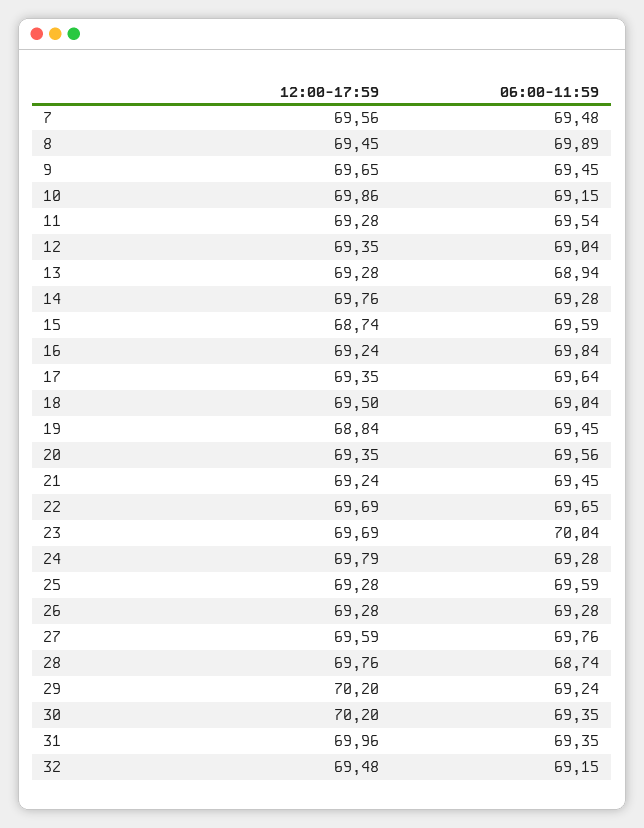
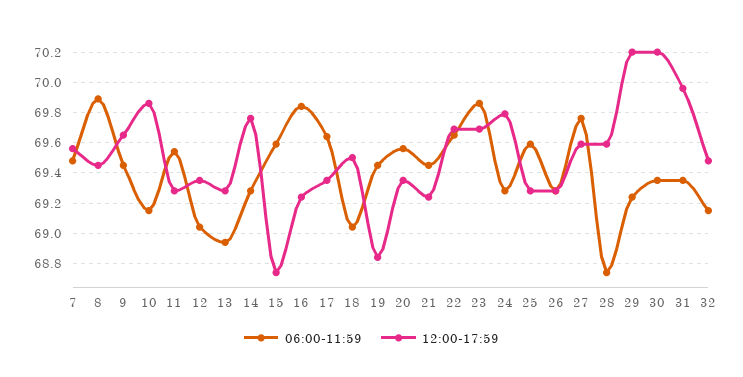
  {
    "12:00-17:59": {
      "7": 69.56,
      "8": 69.45,
      "9": 69.65,
      "10": 69.86,
      "11": 69.28,
      "12": 69.35,
      "13": 69.28,
      "14": 69.76,
      "15": 68.74,
      "16": 69.24,
      "17": 69.35,
      "18": 69.5,
      "19": 68.84,
      "20": 69.35,
      "21": 69.24,
      "22": 69.69,
      "23": 69.69,
      "24": 69.79,
      "25": 69.28,
      "26": 69.28,
      "27": 69.59,
-     "28": 69.76,
+     "28": 69.6,
      "29": 70.2,
      "30": 70.2,
      "31": 69.96,
      "32": 69.48
    },
    "06:00-11:59": {
      "7": 69.48,
      "8": 69.89,
      "9": 69.45,
      "10": 69.15,
      "11": 69.54,
      "12": 69.04,
      "13": 68.94,
      "14": 69.28,
      "15": 69.59,
      "16": 69.84,
      "17": 69.64,
      "18": 69.04,
      "19": 69.45,
      "20": 69.56,
      "21": 69.45,
      "22": 69.65,
-     "23": 70.04,
+     "23": 69.85,
      "24": 69.28,
      "25": 69.59,
      "26": 69.28,
      "27": 69.76,
      "28": 68.74,
      "29": 69.24,
      "30": 69.35,
      "31": 69.35,
      "32": 69.15
    }
  }

